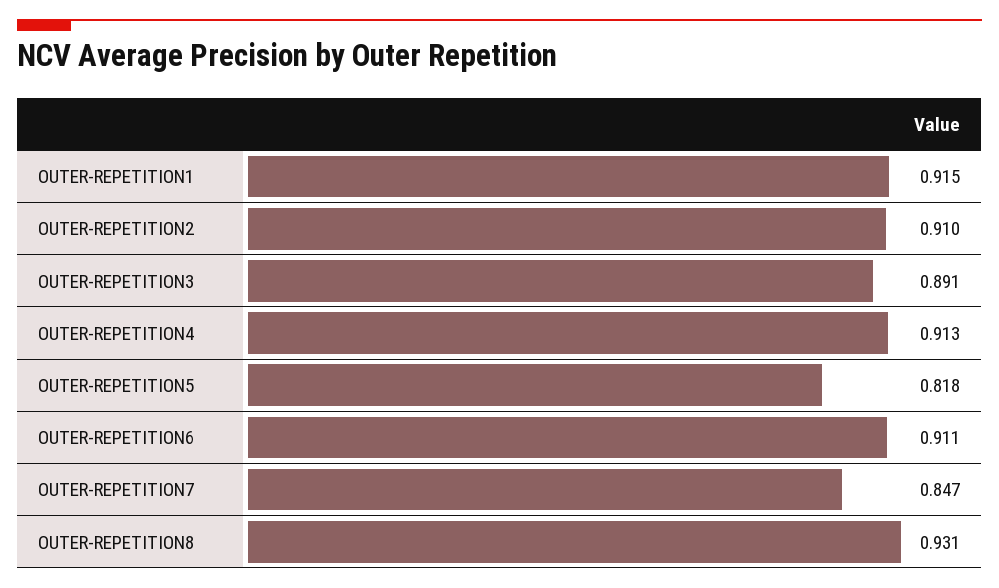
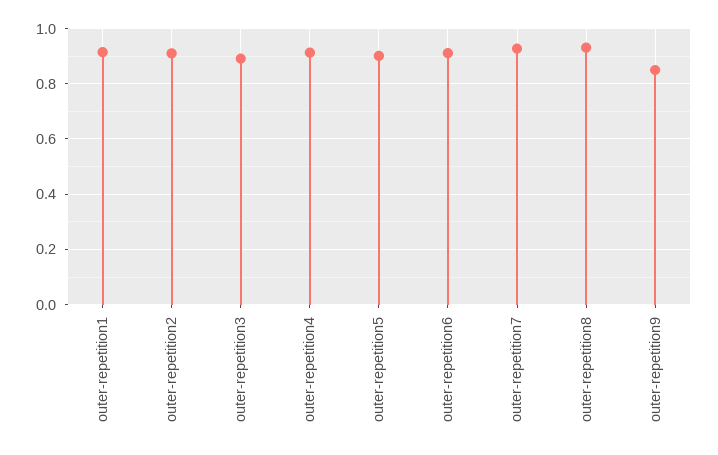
  {
    "OUTER-REPETITION1": 0.915,
    "OUTER-REPETITION2": 0.91,
    "OUTER-REPETITION3": 0.891,
    "OUTER-REPETITION4": 0.913,
-   "OUTER-REPETITION5": 0.818,
+   "OUTER-REPETITION5": 0.9,
    "OUTER-REPETITION6": 0.911,
-   "OUTER-REPETITION7": 0.847,
+   "OUTER-REPETITION7": 0.925,
-   "OUTER-REPETITION8": 0.931
+   "OUTER-REPETITION8": 0.931,
+   "outer-repetition9": 0.85
  }

